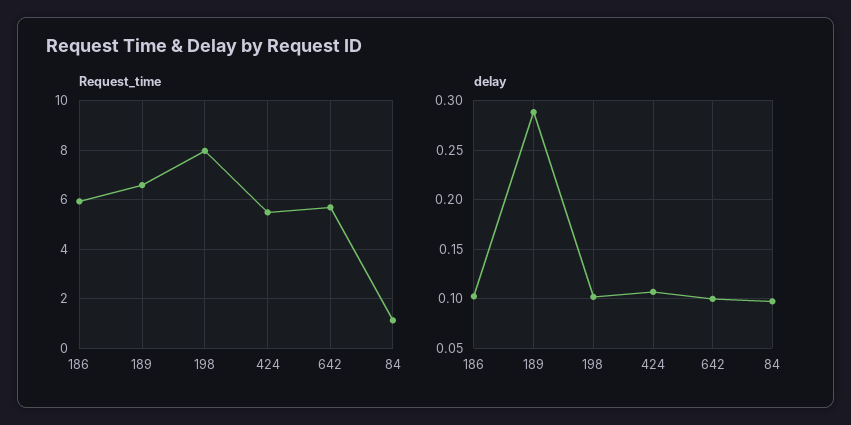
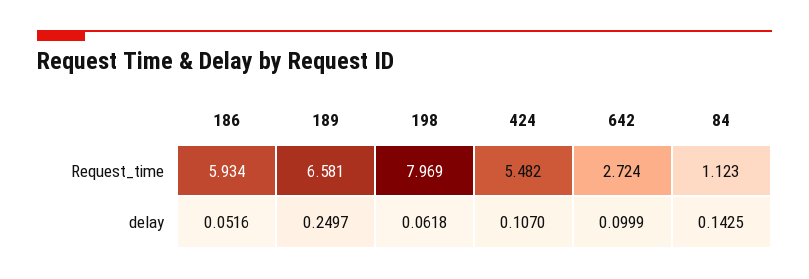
  {
    "Request_time": {
      "186": 5.934,
      "189": 6.581,
      "198": 7.969,
      "424": 5.482,
-     "642": 5.75,
+     "642": 2.724,
      "84": 1.123
    },
    "delay": {
-     "186": 0.1,
+     "186": 0.0516,
-     "189": 0.29,
+     "189": 0.2497,
-     "198": 0.1,
+     "198": 0.0618,
      "424": 0.107,
      "642": 0.0999,
-     "84": 0.1
+     "84": 0.1425
    }
  }

